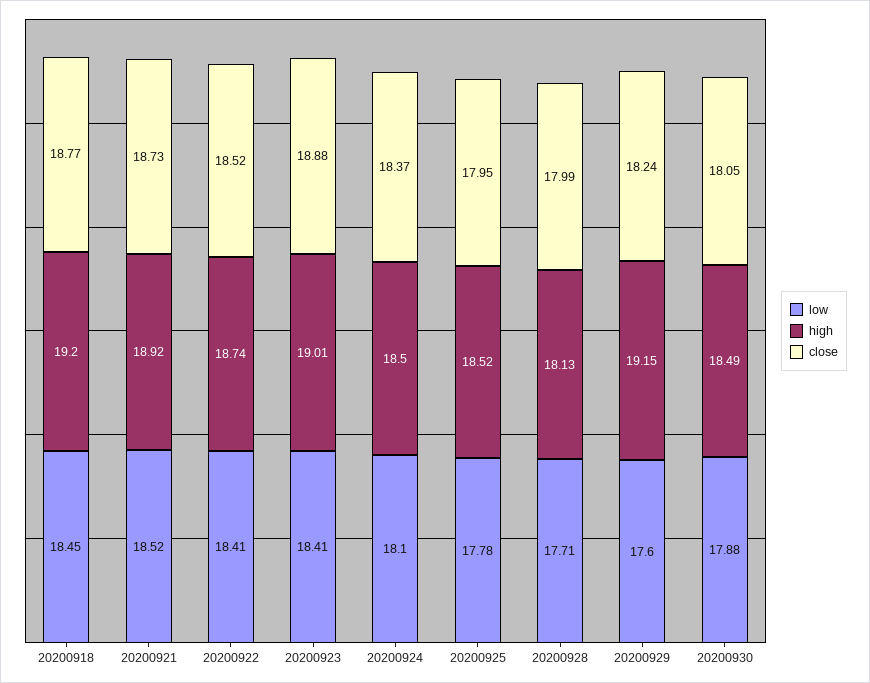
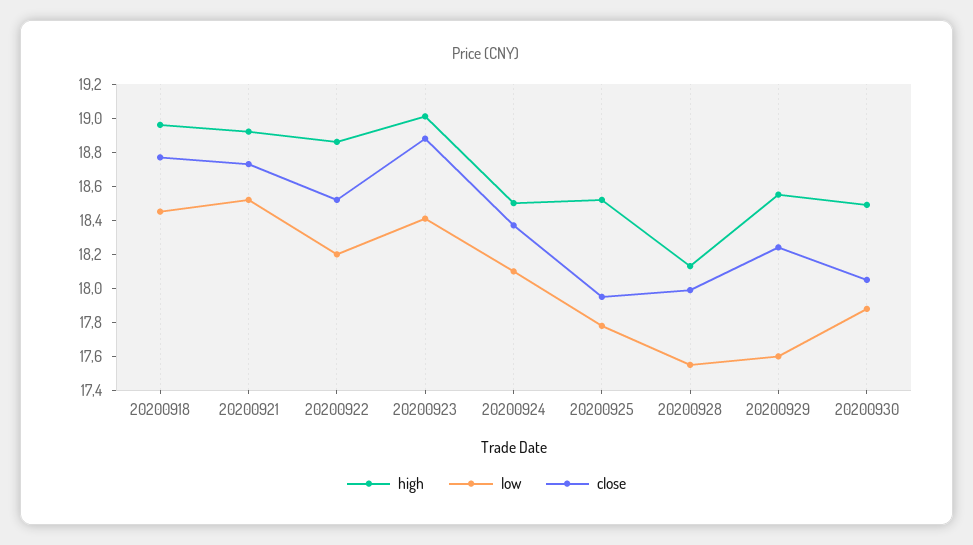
  {
    "low": {
      "20200918": 18.45,
      "20200921": 18.52,
-     "20200922": 18.41,
+     "20200922": 18.2,
      "20200923": 18.41,
      "20200924": 18.1,
      "20200925": 17.78,
-     "20200928": 17.71,
+     "20200928": 17.55,
      "20200929": 17.6,
      "20200930": 17.88
    },
    "high": {
-     "20200918": 19.2,
+     "20200918": 18.95,
      "20200921": 18.92,
-     "20200922": 18.74,
+     "20200922": 18.85,
      "20200923": 19.01,
      "20200924": 18.5,
      "20200925": 18.52,
      "20200928": 18.13,
-     "20200929": 19.15,
+     "20200929": 18.55,
      "20200930": 18.49
    },
    "close": {
      "20200918": 18.77,
      "20200921": 18.73,
      "20200922": 18.52,
      "20200923": 18.88,
      "20200924": 18.37,
      "20200925": 17.95,
      "20200928": 17.99,
      "20200929": 18.24,
      "20200930": 18.05
    }
  }

